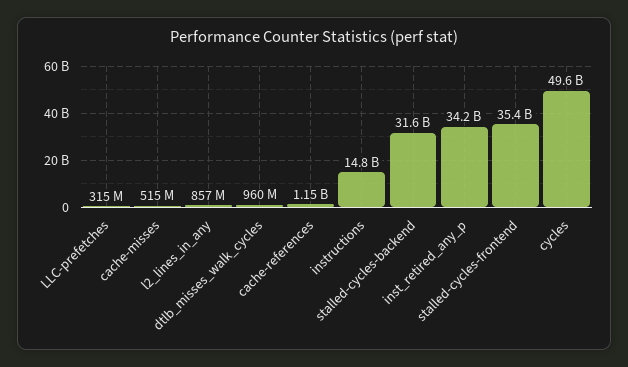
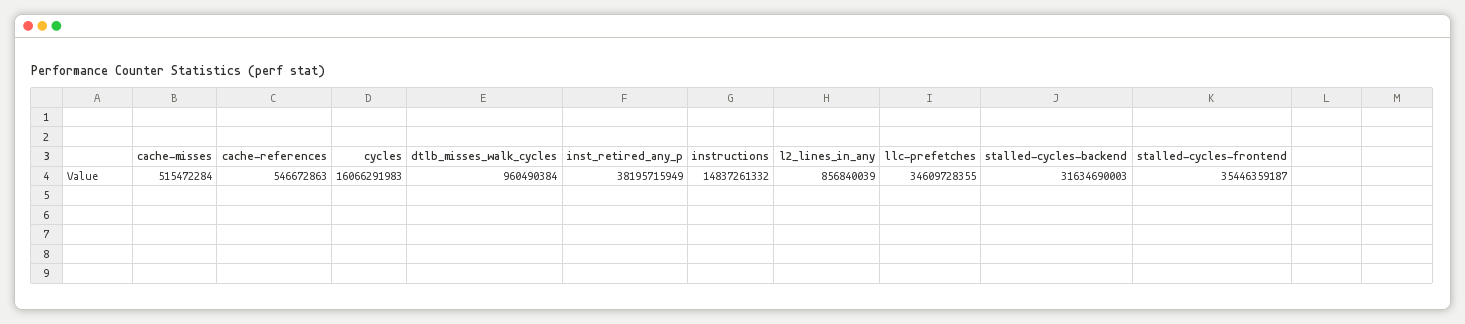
  {
-   "LLC-prefetches": 315000000,
+   "LLC-prefetches": 34609728355,
    "cache-misses": 515472284,
    "l2_lines_in_any": 856840039,
    "dtlb_misses_walk_cycles": 960490384,
-   "cache-references": 1150000000,
+   "cache-references": 546672863,
    "instructions": 14837261332,
    "stalled-cycles-backend": 31634690003,
-   "inst_retired_any_p": 34200000000,
+   "inst_retired_any_p": 38195715949,
    "stalled-cycles-frontend": 35446359187,
-   "cycles": 49600000000
+   "cycles": 16066291983
  }

